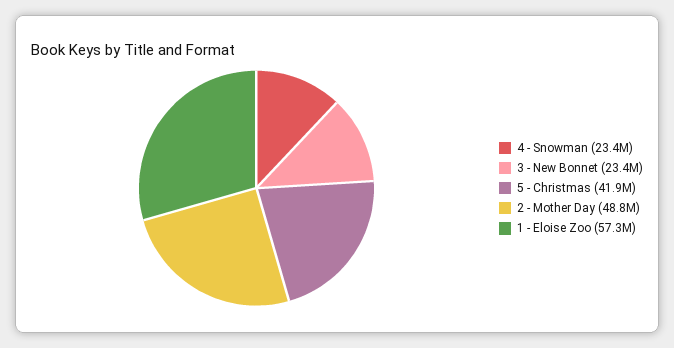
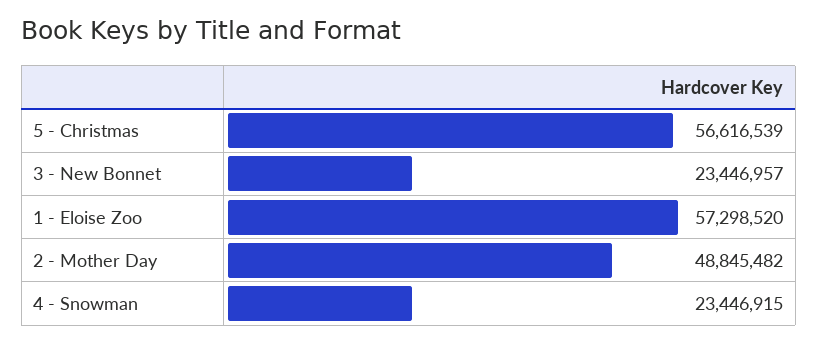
  {
    "4 - Snowman": 23446915,
    "3 - New Bonnet": 23446957,
-   "5 - Christmas": 41900000,
+   "5 - Christmas": 56616539,
    "2 - Mother Day": 48845482,
    "1 - Eloise Zoo": 57298520
  }

